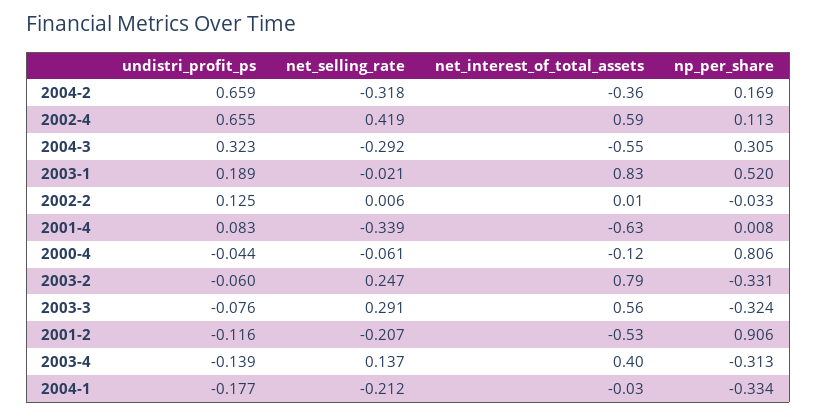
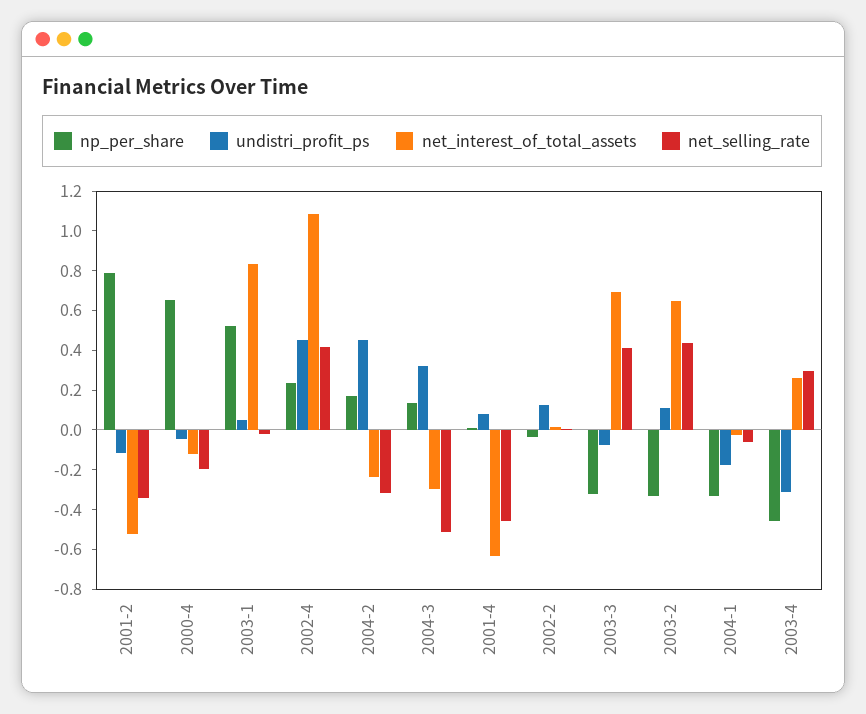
  {
    "undistri_profit_ps": {
-     "2004-2": 0.659,
+     "2004-2": 0.45,
-     "2002-4": 0.655,
+     "2002-4": 0.45,
      "2004-3": 0.323,
-     "2003-1": 0.189,
+     "2003-1": 0.05,
      "2002-2": 0.125,
      "2001-4": 0.083,
      "2000-4": -0.044,
-     "2003-2": -0.06,
+     "2003-2": 0.1,
      "2003-3": -0.076,
      "2001-2": -0.116,
-     "2003-4": -0.139,
+     "2003-4": -0.3,
      "2004-1": -0.177
    },
    "net_selling_rate": {
      "2004-2": -0.318,
      "2002-4": 0.419,
-     "2004-3": -0.292,
+     "2004-3": -0.5,
      "2003-1": -0.021,
      "2002-2": 0.006,
-     "2001-4": -0.339,
+     "2001-4": -0.45,
-     "2000-4": -0.061,
+     "2000-4": -0.2,
-     "2003-2": 0.247,
+     "2003-2": 0.45,
-     "2003-3": 0.291,
+     "2003-3": 0.4,
-     "2001-2": -0.207,
+     "2001-2": -0.35,
-     "2003-4": 0.137,
+     "2003-4": 0.3,
-     "2004-1": -0.212
+     "2004-1": -0.05
    },
    "net_interest_of_total_assets": {
-     "2004-2": -0.36,
+     "2004-2": -0.25,
-     "2002-4": 0.59,
+     "2002-4": 1.1,
-     "2004-3": -0.55,
+     "2004-3": -0.3,
      "2003-1": 0.83,
      "2002-2": 0.01,
      "2001-4": -0.63,
      "2000-4": -0.12,
-     "2003-2": 0.79,
+     "2003-2": 0.65,
-     "2003-3": 0.56,
+     "2003-3": 0.7,
      "2001-2": -0.53,
-     "2003-4": 0.4,
+     "2003-4": 0.25,
      "2004-1": -0.03
    },
    "np_per_share": {
      "2004-2": 0.169,
-     "2002-4": 0.113,
+     "2002-4": 0.25,
-     "2004-3": 0.305,
+     "2004-3": 0.15,
      "2003-1": 0.52,
      "2002-2": -0.033,
      "2001-4": 0.008,
-     "2000-4": 0.806,
+     "2000-4": 0.65,
      "2003-2": -0.331,
      "2003-3": -0.324,
-     "2001-2": 0.906,
+     "2001-2": 0.8,
-     "2003-4": -0.313,
+     "2003-4": -0.45,
      "2004-1": -0.334
    }
  }

